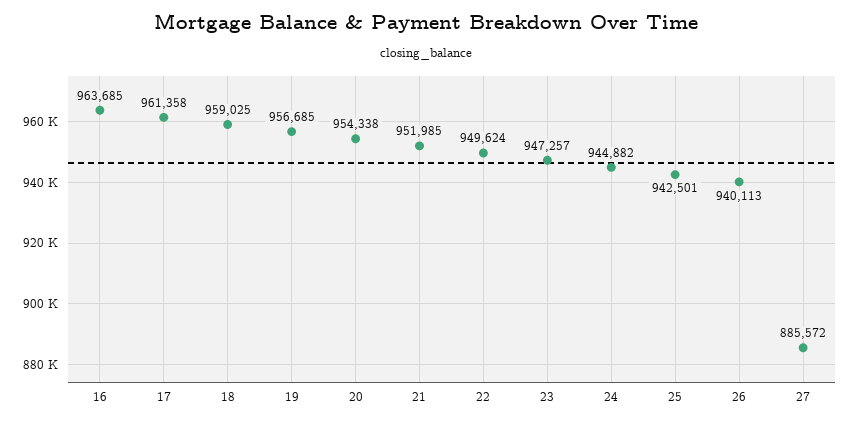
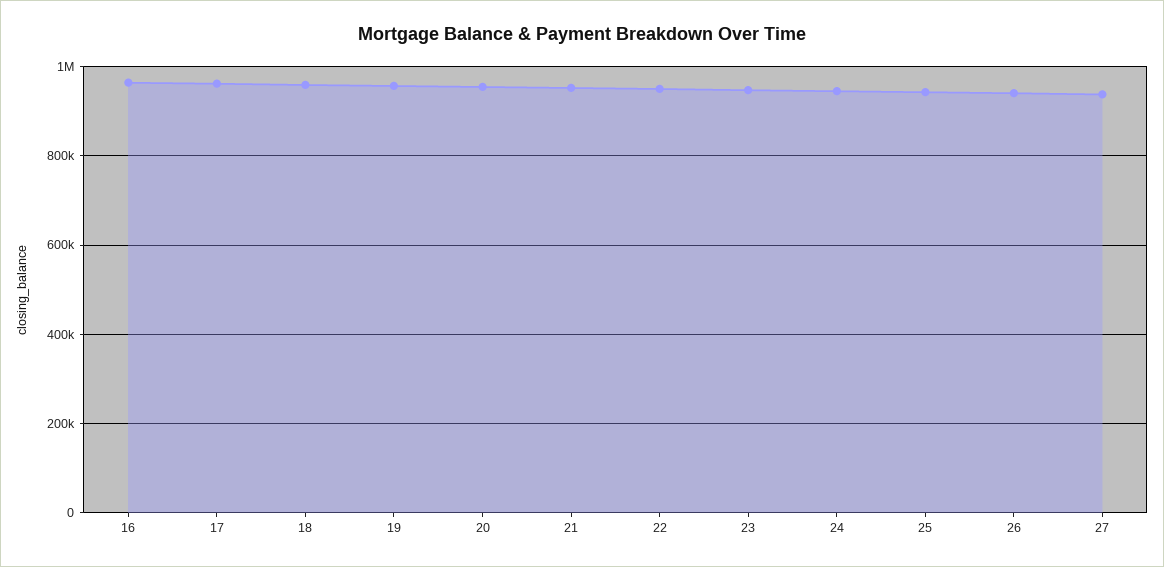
  {
    "16": 963685,
    "17": 961358,
    "18": 959025,
    "19": 956685,
    "20": 954338,
    "21": 951985,
    "22": 949624,
    "23": 947257,
    "24": 944882,
    "25": 942501,
    "26": 940113,
-   "27": 885572
+   "27": 940000
  }

